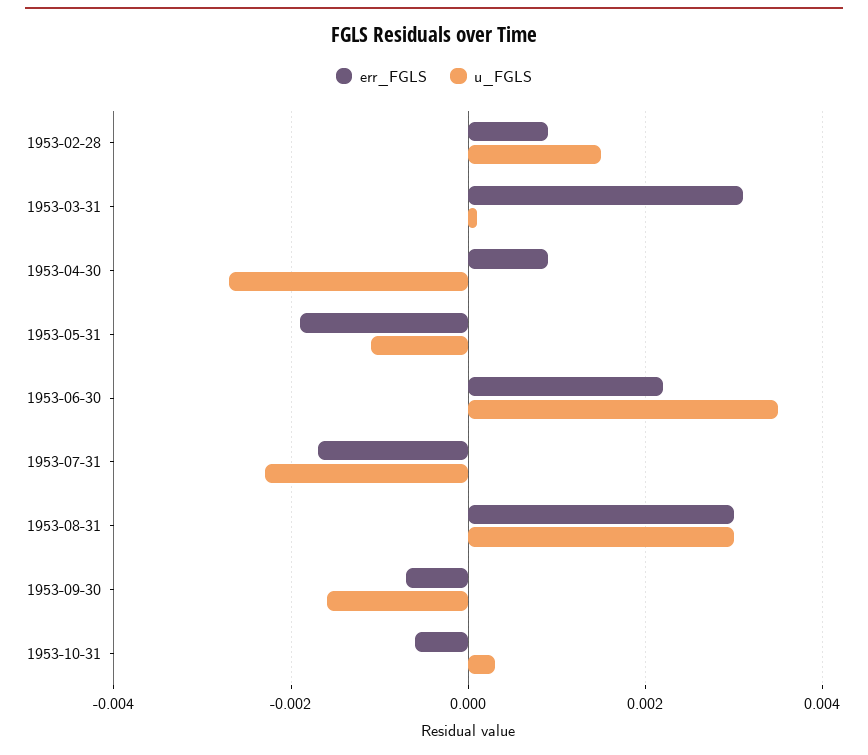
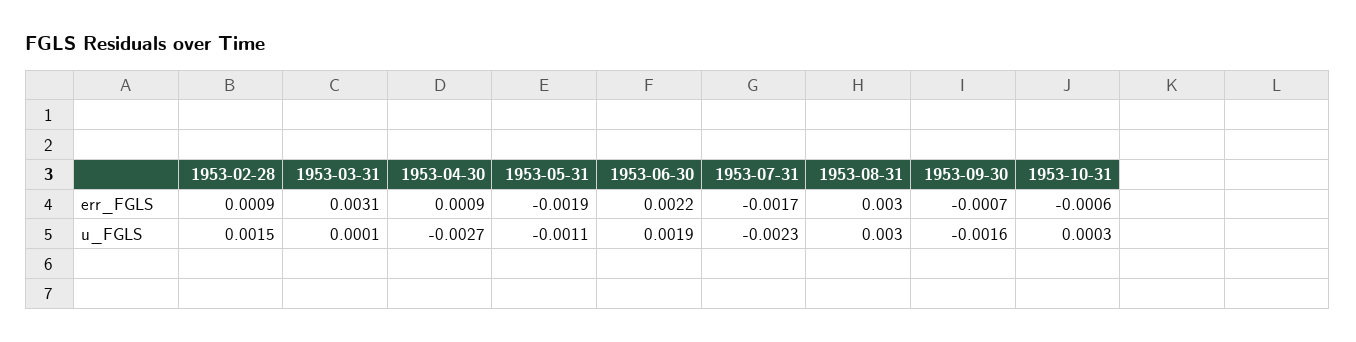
  {
    "err_FGLS": {
      "1953-02-28": 0.0009,
      "1953-03-31": 0.0031,
      "1953-04-30": 0.0009,
      "1953-05-31": -0.0019,
      "1953-06-30": 0.0022,
      "1953-07-31": -0.0017,
      "1953-08-31": 0.003,
      "1953-09-30": -0.0007,
      "1953-10-31": -0.0006
    },
    "u_FGLS": {
      "1953-02-28": 0.0015,
      "1953-03-31": 0.0001,
      "1953-04-30": -0.0027,
      "1953-05-31": -0.0011,
-     "1953-06-30": 0.0035,
+     "1953-06-30": 0.0019,
      "1953-07-31": -0.0023,
      "1953-08-31": 0.003,
      "1953-09-30": -0.0016,
      "1953-10-31": 0.0003
    }
  }

